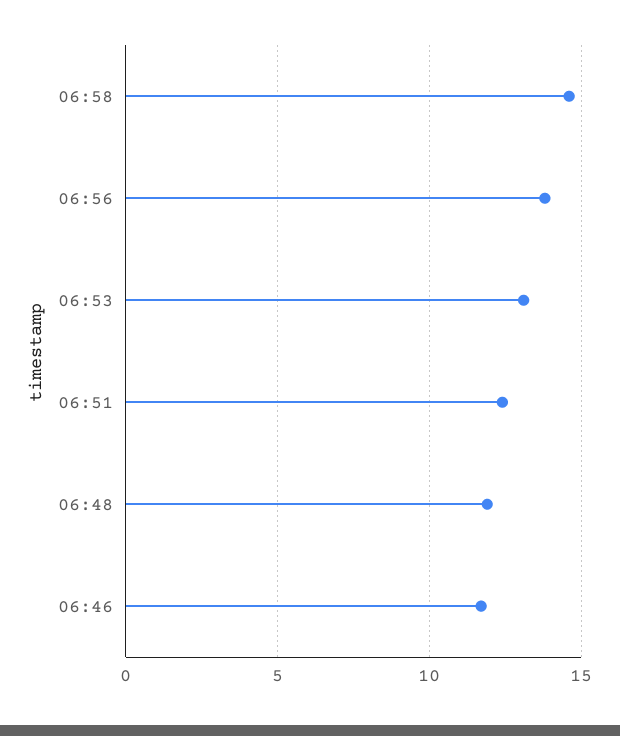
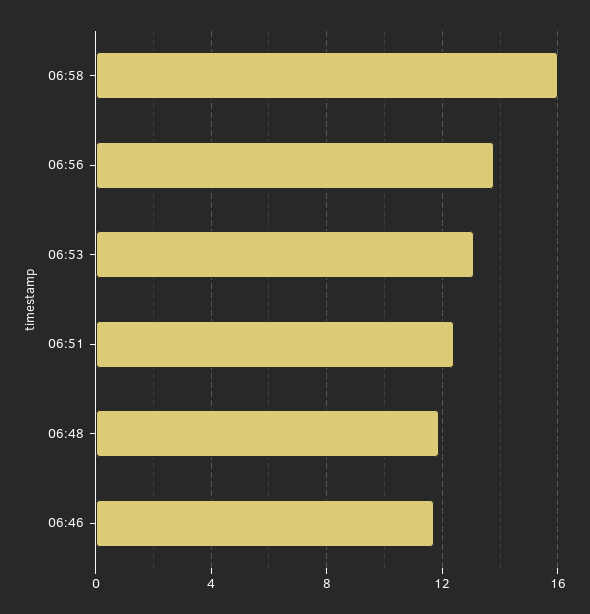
  {
-   "06:58": 14.5,
+   "06:58": 16,
    "06:56": 14,
    "06:53": 13,
    "06:51": 12.5,
    "06:48": 12,
    "06:46": 11.5
  }

